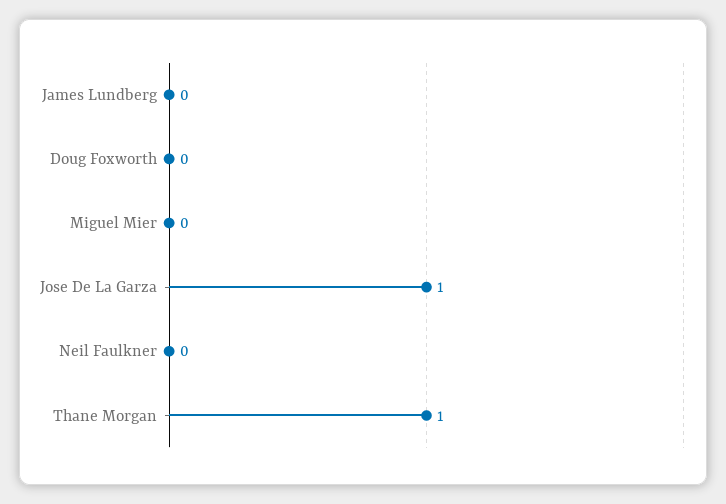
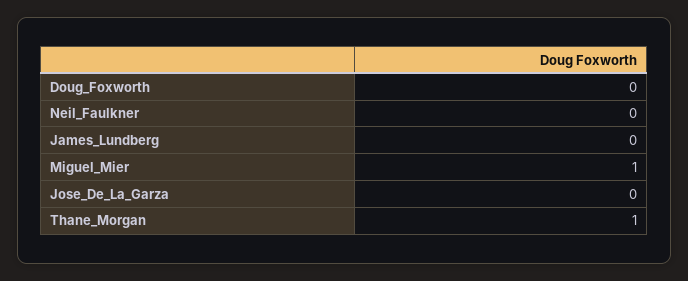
  {
    "James Lundberg": 0,
    "Doug Foxworth": 0,
-   "Miguel Mier": 0,
+   "Miguel Mier": 1,
-   "Jose De La Garza": 1,
+   "Jose De La Garza": 0,
    "Neil Faulkner": 0,
    "Thane Morgan": 1
  }

